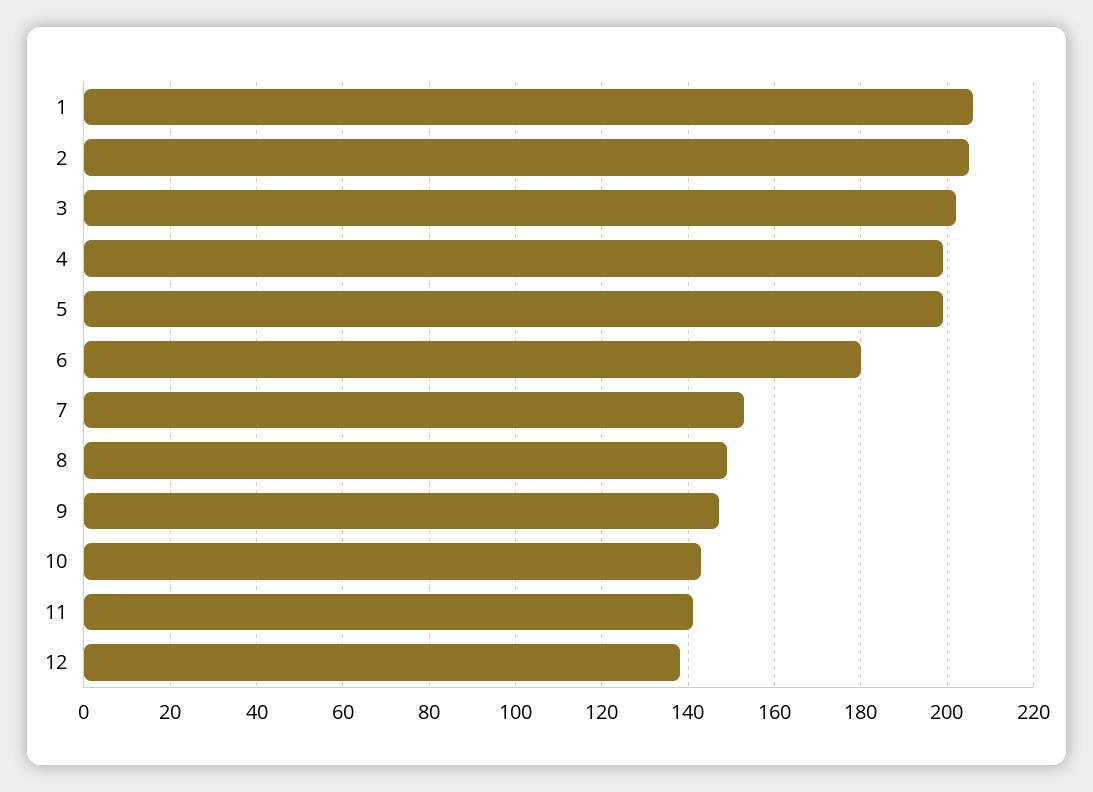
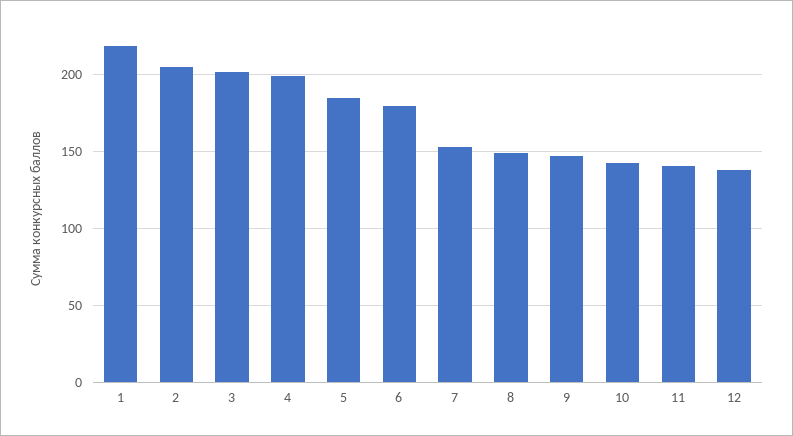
  {
-   "1": 205,
+   "1": 220,
    "2": 205,
    "3": 200,
    "4": 200,
-   "5": 200,
+   "5": 185,
    "6": 180,
    "7": 155,
    "8": 150,
    "9": 145,
    "10": 145,
    "11": 140,
    "12": 140
  }

